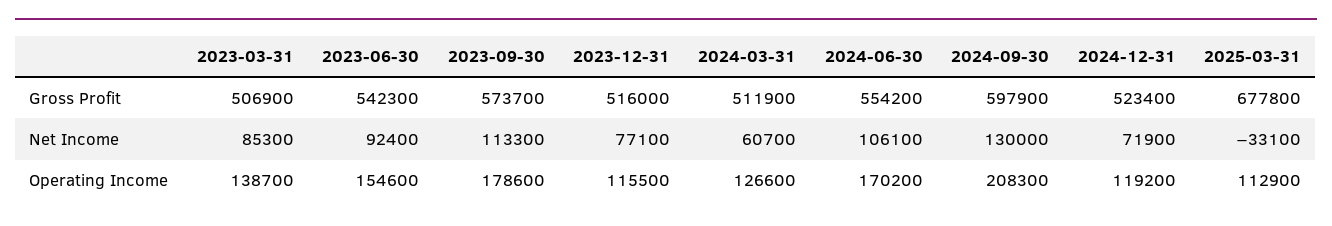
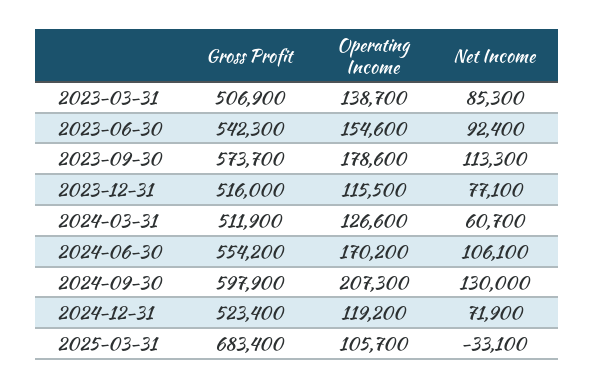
  {
    "2023-03-31": {
      "Gross Profit": 506900,
      "Net Income": 85300,
      "Operating Income": 138700
    },
    "2023-06-30": {
      "Gross Profit": 542300,
      "Net Income": 92400,
      "Operating Income": 154600
    },
    "2023-09-30": {
      "Gross Profit": 573700,
      "Net Income": 113300,
      "Operating Income": 178600
    },
    "2023-12-31": {
      "Gross Profit": 516000,
      "Net Income": 77100,
      "Operating Income": 115500
    },
    "2024-03-31": {
      "Gross Profit": 511900,
      "Net Income": 60700,
      "Operating Income": 126600
    },
    "2024-06-30": {
      "Gross Profit": 554200,
      "Net Income": 106100,
      "Operating Income": 170200
    },
    "2024-09-30": {
      "Gross Profit": 597900,
      "Net Income": 130000,
-     "Operating Income": 208300
+     "Operating Income": 207300
    },
    "2024-12-31": {
      "Gross Profit": 523400,
      "Net Income": 71900,
      "Operating Income": 119200
    },
    "2025-03-31": {
-     "Gross Profit": 677800,
+     "Gross Profit": 683400,
      "Net Income": -33100,
-     "Operating Income": 112900
+     "Operating Income": 105700
    }
  }

